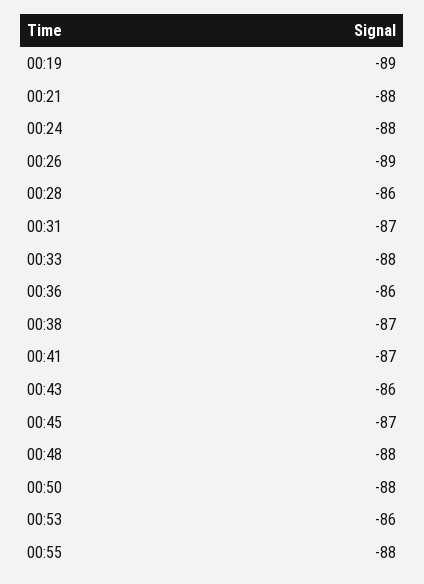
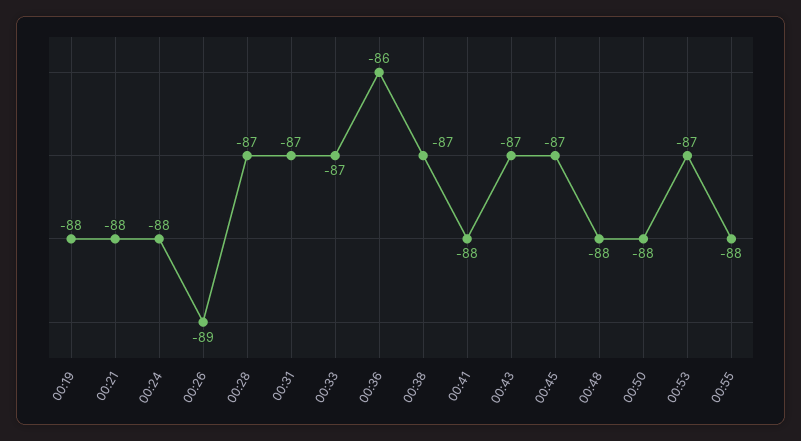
  {
-   "00:19": -89,
+   "00:19": -88,
    "00:21": -88,
    "00:24": -88,
    "00:26": -89,
-   "00:28": -86,
+   "00:28": -87,
    "00:31": -87,
-   "00:33": -88,
+   "00:33": -87,
    "00:36": -86,
    "00:38": -87,
-   "00:41": -87,
+   "00:41": -88,
-   "00:43": -86,
+   "00:43": -87,
    "00:45": -87,
    "00:48": -88,
    "00:50": -88,
-   "00:53": -86,
+   "00:53": -87,
    "00:55": -88
  }

